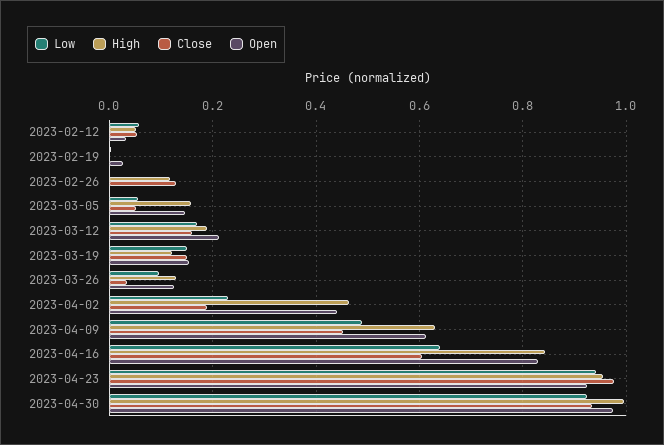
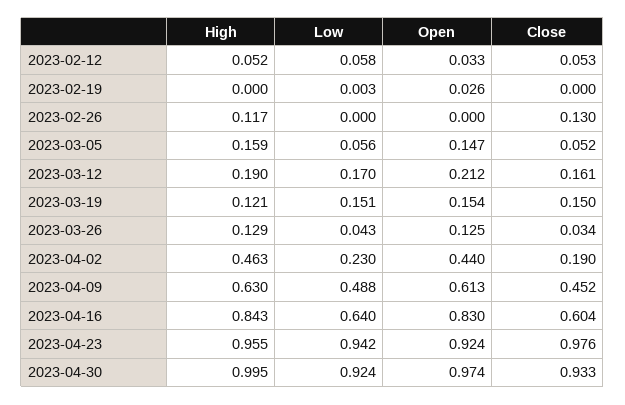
  {
    "Low": {
      "2023-02-12": 0.058,
      "2023-02-19": 0.003,
      "2023-02-26": 0,
      "2023-03-05": 0.056,
      "2023-03-12": 0.17,
      "2023-03-19": 0.151,
-     "2023-03-26": 0.1,
+     "2023-03-26": 0.043,
      "2023-04-02": 0.23,
      "2023-04-09": 0.488,
      "2023-04-16": 0.64,
      "2023-04-23": 0.942,
      "2023-04-30": 0.924
    },
    "High": {
      "2023-02-12": 0.052,
      "2023-02-19": 0,
      "2023-02-26": 0.117,
      "2023-03-05": 0.159,
      "2023-03-12": 0.19,
      "2023-03-19": 0.121,
      "2023-03-26": 0.129,
      "2023-04-02": 0.463,
      "2023-04-09": 0.63,
      "2023-04-16": 0.843,
      "2023-04-23": 0.955,
      "2023-04-30": 0.995
    },
    "Close": {
      "2023-02-12": 0.053,
      "2023-02-19": 0,
      "2023-02-26": 0.13,
      "2023-03-05": 0.052,
      "2023-03-12": 0.161,
      "2023-03-19": 0.15,
      "2023-03-26": 0.034,
      "2023-04-02": 0.19,
      "2023-04-09": 0.452,
      "2023-04-16": 0.604,
      "2023-04-23": 0.976,
      "2023-04-30": 0.933
    },
    "Open": {
      "2023-02-12": 0.033,
      "2023-02-19": 0.026,
      "2023-02-26": 0,
      "2023-03-05": 0.147,
      "2023-03-12": 0.212,
      "2023-03-19": 0.154,
      "2023-03-26": 0.125,
      "2023-04-02": 0.44,
      "2023-04-09": 0.613,
      "2023-04-16": 0.83,
      "2023-04-23": 0.924,
      "2023-04-30": 0.974
    }
  }

